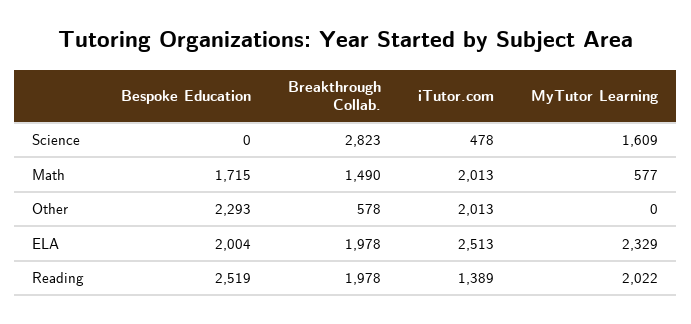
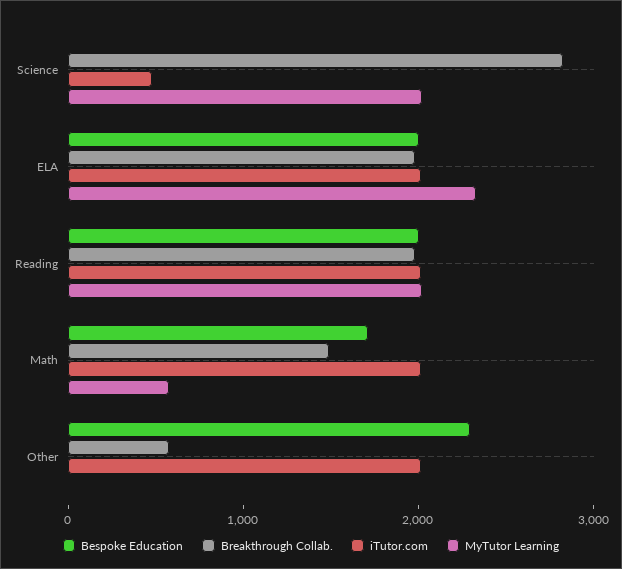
  {
    "Bespoke Education": {
      "Science": 0,
      "Math": 1715,
      "Other": 2293,
      "ELA": 2004,
-     "Reading": 2519
+     "Reading": 2000
    },
    "Breakthrough Collab.": {
      "Science": 2823,
      "Math": 1490,
      "Other": 578,
      "ELA": 1978,
      "Reading": 1978
    },
    "iTutor.com": {
      "Science": 478,
      "Math": 2013,
      "Other": 2013,
-     "ELA": 2513,
+     "ELA": 2000,
-     "Reading": 1389
+     "Reading": 2000
    },
    "MyTutor Learning": {
-     "Science": 1609,
+     "Science": 2000,
      "Math": 577,
      "Other": 0,
      "ELA": 2329,
      "Reading": 2022
    }
  }

